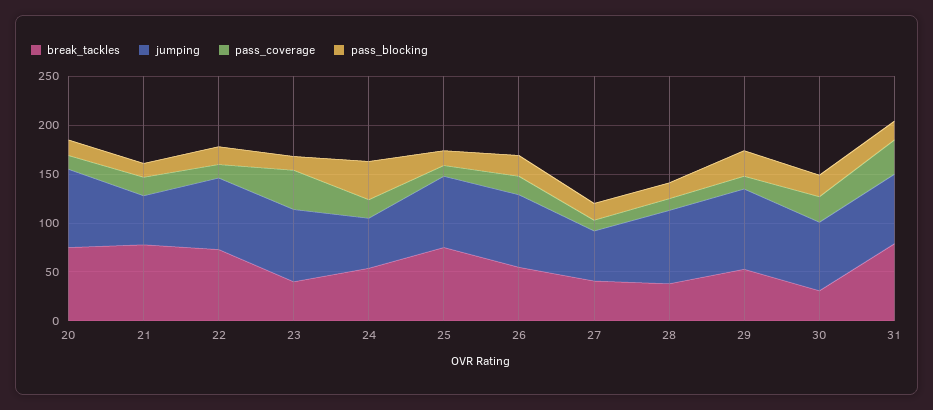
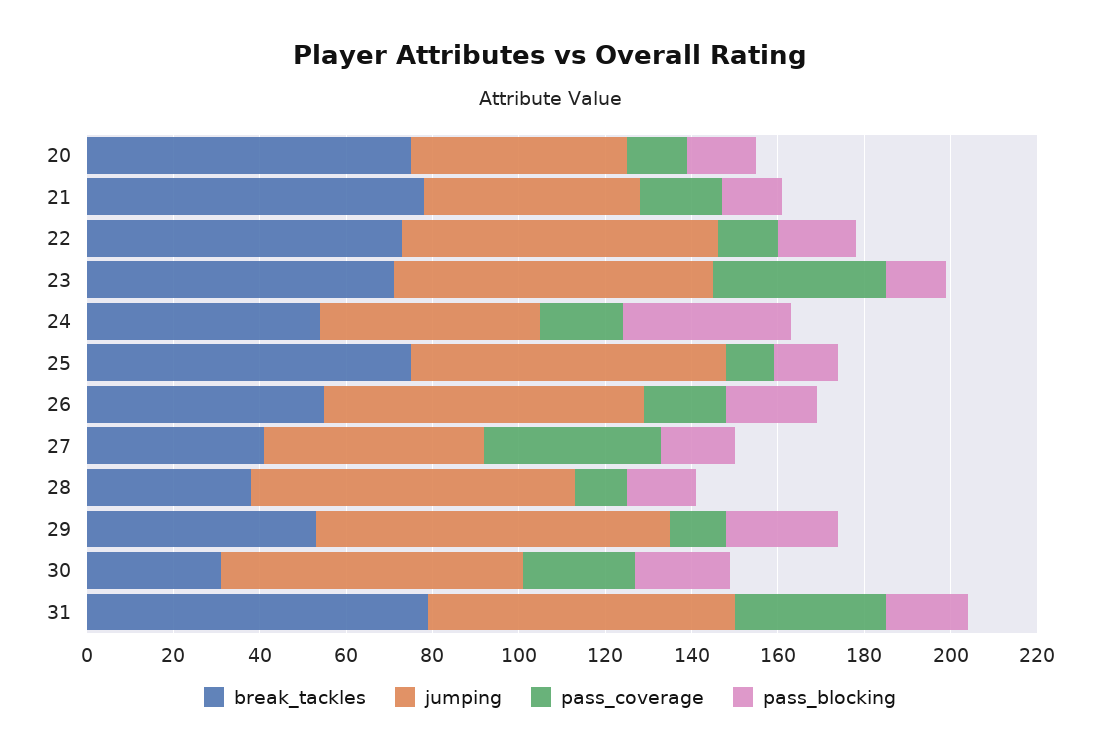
  {
    "break_tackles": {
      "20": 75,
      "21": 80,
      "22": 75,
-     "23": 40,
+     "23": 70,
      "24": 55,
      "25": 75,
      "26": 55,
      "27": 40,
      "28": 40,
      "29": 55,
      "30": 30,
      "31": 80
    },
    "jumping": {
-     "20": 80,
+     "20": 50,
      "21": 50,
      "22": 75,
      "23": 75,
      "24": 50,
      "25": 75,
      "26": 75,
      "27": 50,
      "28": 75,
      "29": 80,
      "30": 70,
      "31": 70
    },
    "pass_coverage": {
      "20": 15,
      "21": 20,
      "22": 15,
      "23": 40,
      "24": 20,
      "25": 10,
      "26": 20,
-     "27": 10,
+     "27": 40,
      "28": 10,
      "29": 15,
      "30": 25,
      "31": 35
    },
    "pass_blocking": {
      "20": 15,
      "21": 15,
      "22": 20,
      "23": 15,
      "24": 40,
      "25": 15,
      "26": 20,
      "27": 15,
      "28": 15,
      "29": 25,
      "30": 20,
      "31": 20
    }
  }

